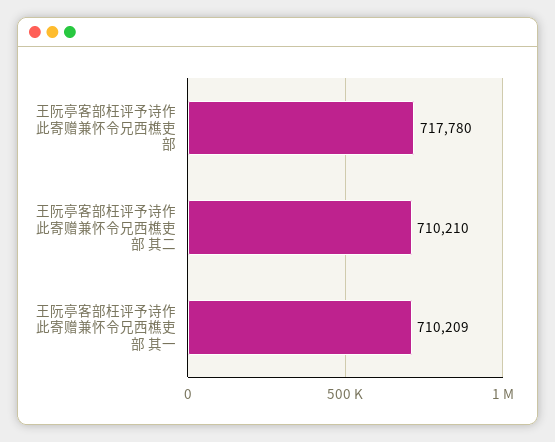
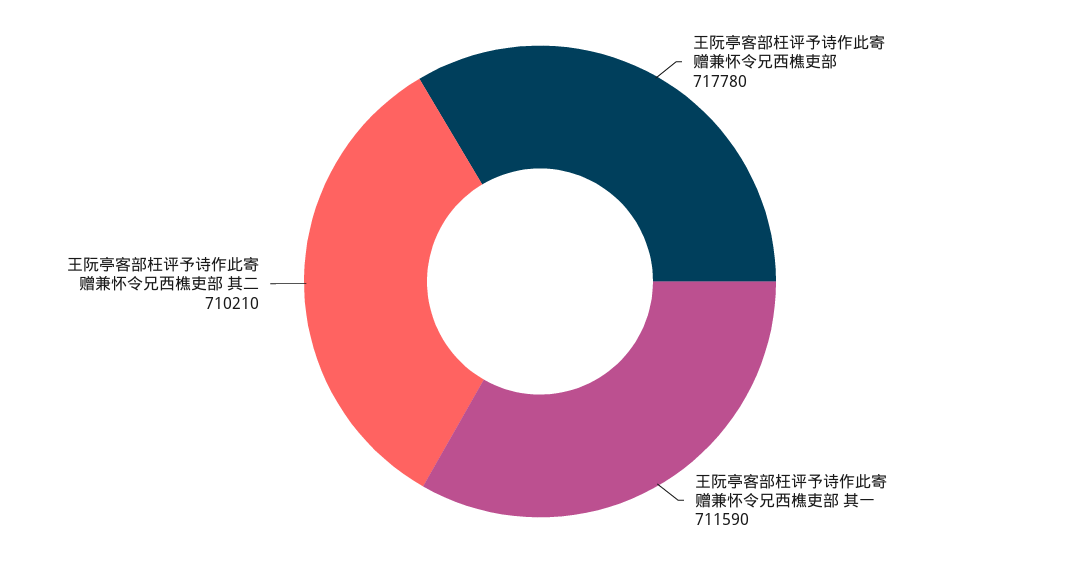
  {
    "王阮亭客部枉评予诗作此寄赠兼怀令兄西樵吏部": 717780,
    "王阮亭客部枉评予诗作此寄赠兼怀令兄西樵吏部 其二": 710210,
-   "王阮亭客部枉评予诗作此寄赠兼怀令兄西樵吏部 其一": 710209
+   "王阮亭客部枉评予诗作此寄赠兼怀令兄西樵吏部 其一": 711590
  }

